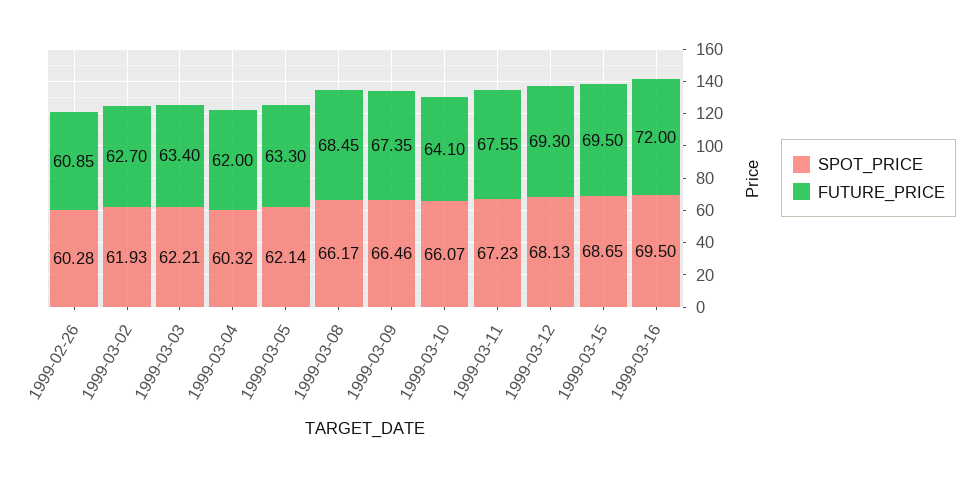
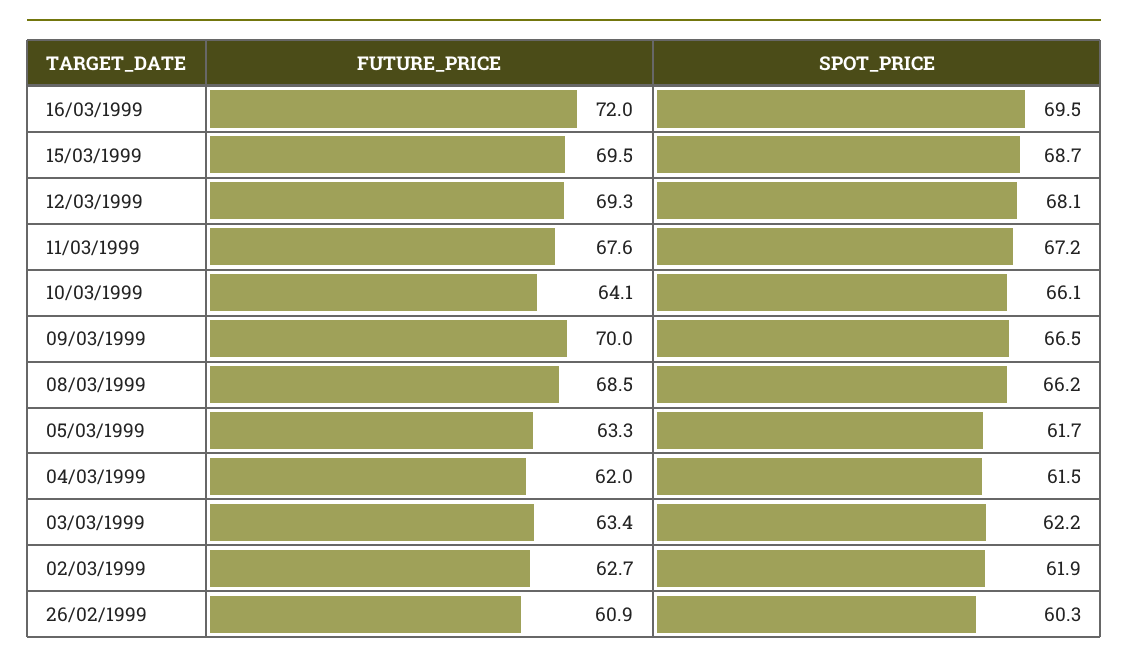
  {
    "SPOT_PRICE": {
      "1999-02-26": 60.28,
      "1999-03-02": 61.93,
      "1999-03-03": 62.21,
-     "1999-03-04": 60.32,
+     "1999-03-04": 61.5,
-     "1999-03-05": 62.14,
+     "1999-03-05": 61.7,
      "1999-03-08": 66.17,
      "1999-03-09": 66.46,
      "1999-03-10": 66.07,
      "1999-03-11": 67.23,
      "1999-03-12": 68.13,
      "1999-03-15": 68.65,
      "1999-03-16": 69.5
    },
    "FUTURE_PRICE": {
      "1999-02-26": 60.85,
      "1999-03-02": 62.7,
      "1999-03-03": 63.4,
      "1999-03-04": 62,
      "1999-03-05": 63.3,
      "1999-03-08": 68.45,
-     "1999-03-09": 67.35,
+     "1999-03-09": 70,
      "1999-03-10": 64.1,
      "1999-03-11": 67.55,
      "1999-03-12": 69.3,
      "1999-03-15": 69.5,
      "1999-03-16": 72
    }
  }

